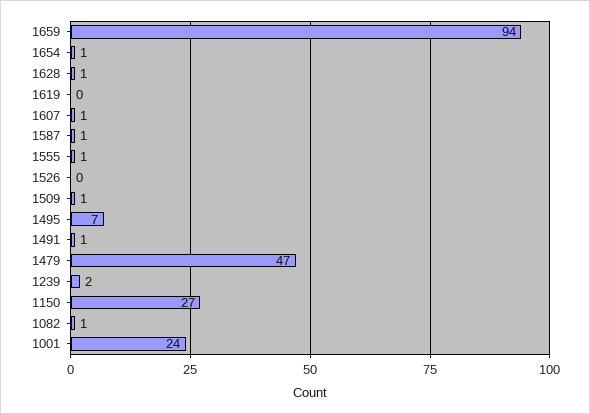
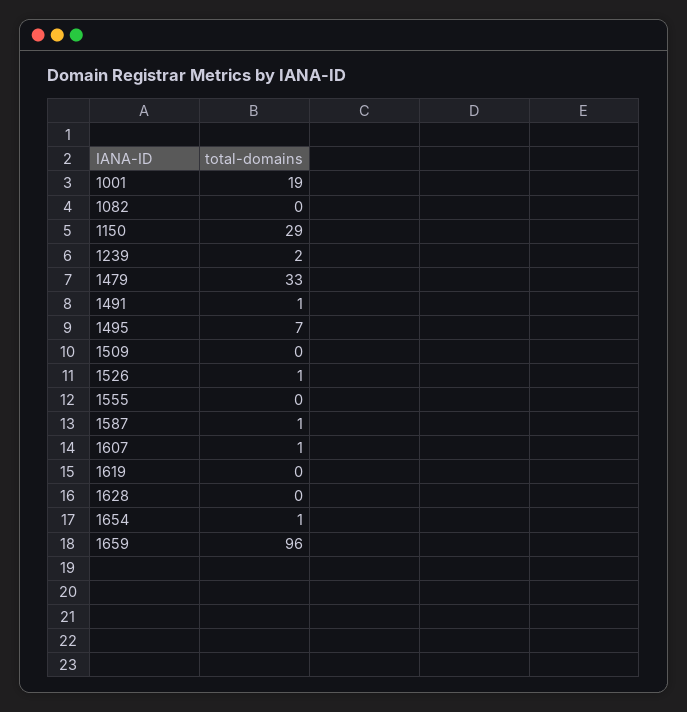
  {
-   "1659": 94,
+   "1659": 96,
    "1654": 1,
-   "1628": 1,
+   "1628": 0,
    "1619": 0,
    "1607": 1,
    "1587": 1,
-   "1555": 1,
+   "1555": 0,
-   "1526": 0,
+   "1526": 1,
-   "1509": 1,
+   "1509": 0,
    "1495": 7,
    "1491": 1,
-   "1479": 47,
+   "1479": 33,
    "1239": 2,
-   "1150": 27,
+   "1150": 29,
-   "1082": 1,
+   "1082": 0,
-   "1001": 24
+   "1001": 19
  }

